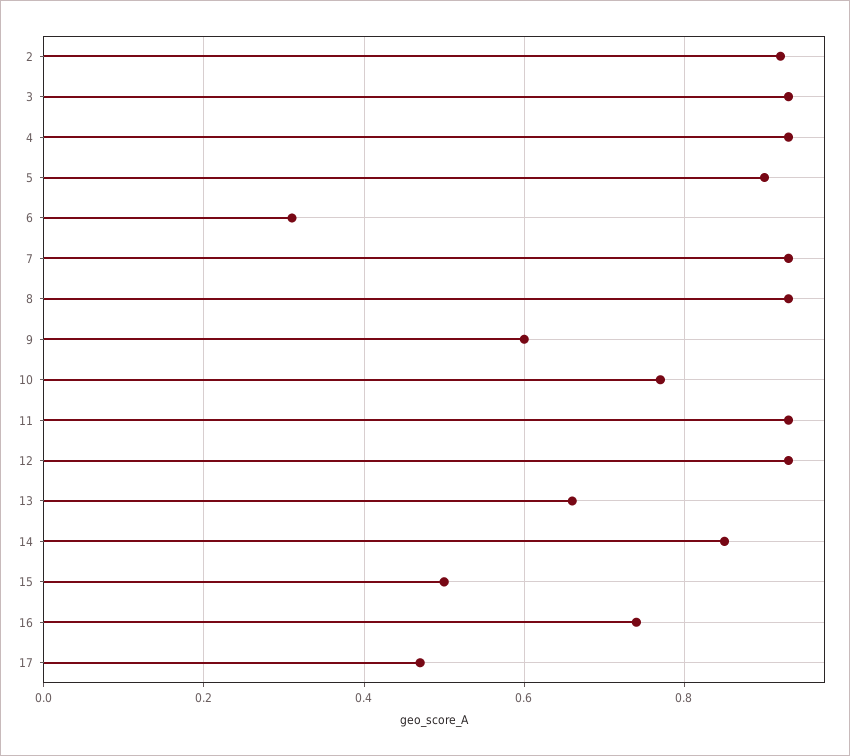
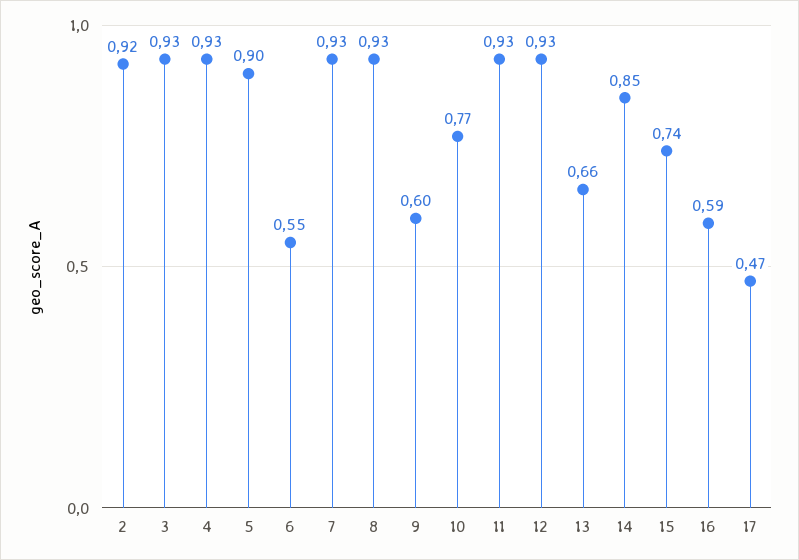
  {
    "2": 0.92,
    "3": 0.93,
    "4": 0.93,
    "5": 0.9,
-   "6": 0.3,
+   "6": 0.55,
    "7": 0.93,
    "8": 0.93,
    "9": 0.6,
    "10": 0.77,
    "11": 0.93,
    "12": 0.93,
    "13": 0.66,
    "14": 0.85,
-   "15": 0.5,
+   "15": 0.74,
-   "16": 0.75,
+   "16": 0.59,
    "17": 0.47
  }

